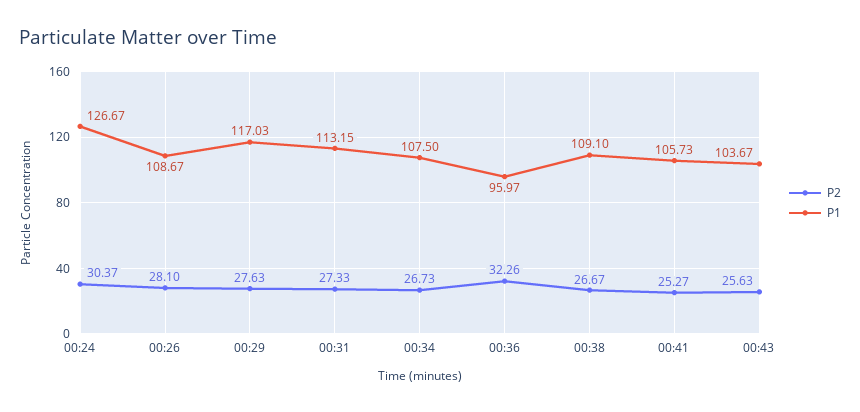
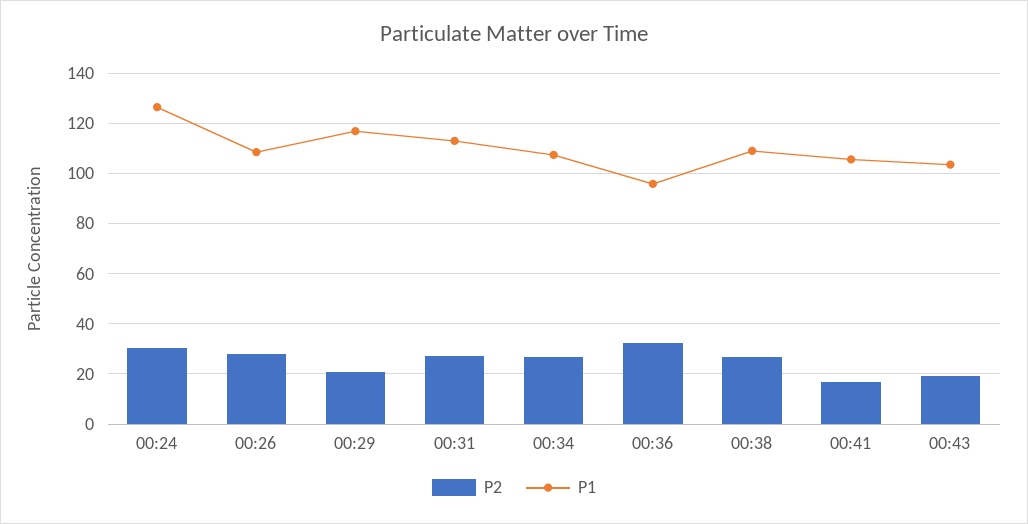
  {
    "P2": {
      "00:24": 30.37,
      "00:26": 28.1,
-     "00:29": 27.63,
+     "00:29": 20,
      "00:31": 27.33,
      "00:34": 26.73,
      "00:36": 32.26,
      "00:38": 26.67,
-     "00:41": 25.27,
+     "00:41": 17.5,
-     "00:43": 25.63
+     "00:43": 20
    },
    "P1": {
      "00:24": 126.67,
      "00:26": 108.67,
      "00:29": 117.03,
      "00:31": 113.15,
      "00:34": 107.5,
      "00:36": 95.97,
      "00:38": 109.1,
      "00:41": 105.73,
      "00:43": 103.67
    }
  }

